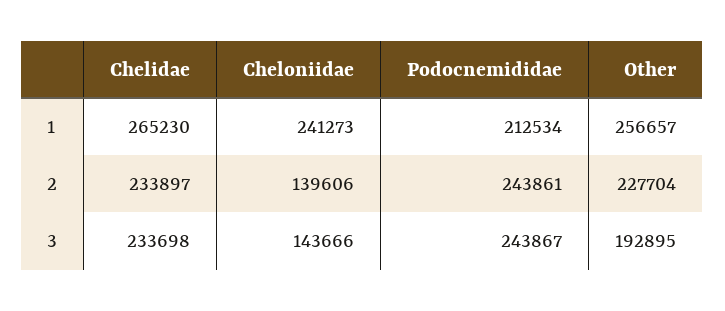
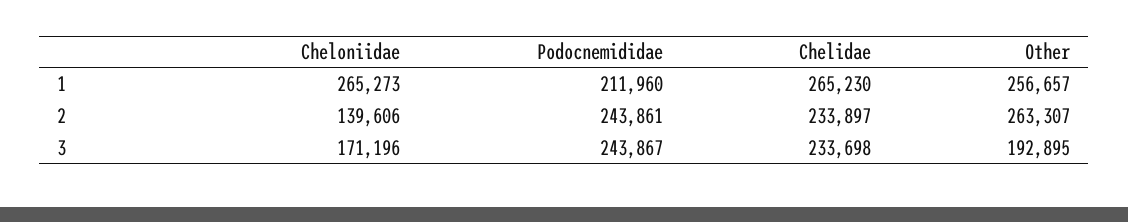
  {
    "Chelidae": {
      "1": 265230,
      "2": 233897,
      "3": 233698
    },
    "Cheloniidae": {
-     "1": 241273,
+     "1": 265273,
      "2": 139606,
-     "3": 143666
+     "3": 171196
    },
    "Podocnemididae": {
-     "1": 212534,
+     "1": 211960,
      "2": 243861,
      "3": 243867
    },
    "Other": {
      "1": 256657,
-     "2": 227704,
+     "2": 263307,
      "3": 192895
    }
  }

